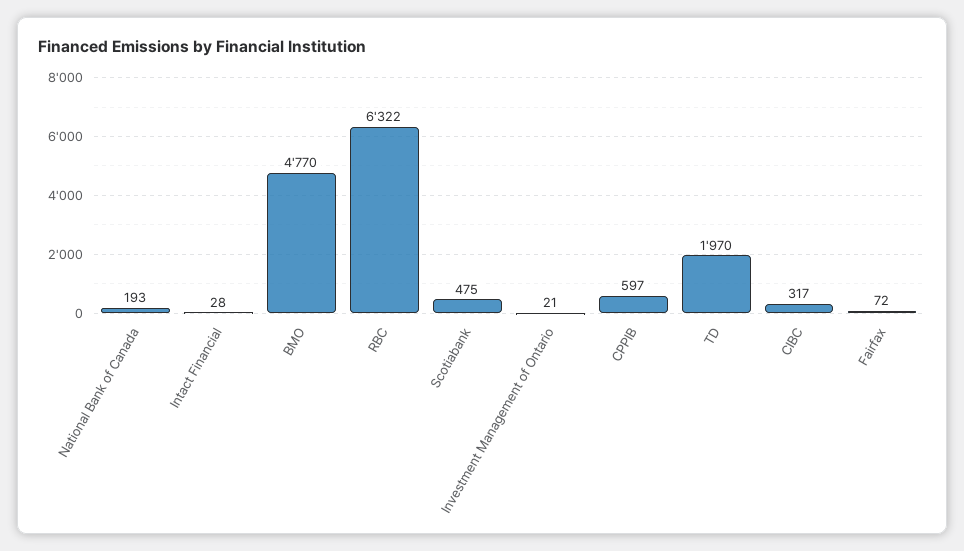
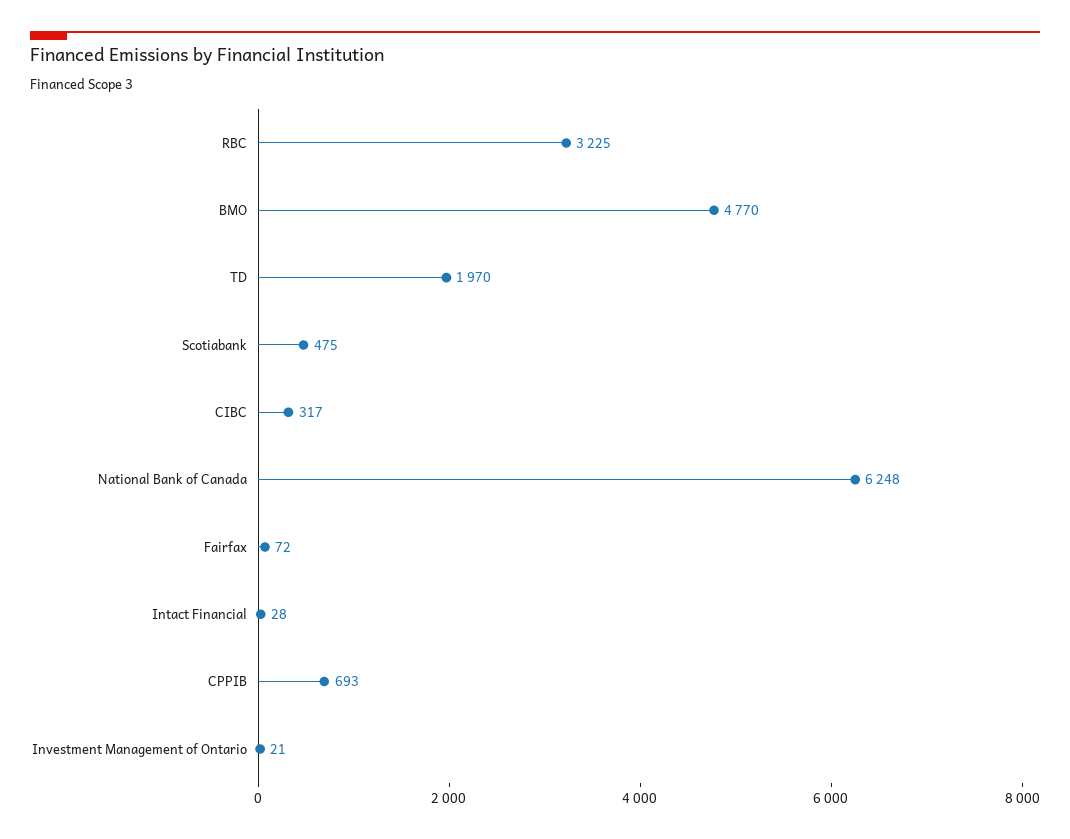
  {
-   "National Bank of Canada": 193,
+   "National Bank of Canada": 6248,
    "Intact Financial": 28,
    "BMO": 4770,
-   "RBC": 6322,
+   "RBC": 3225,
    "Scotiabank": 475,
    "Investment Management of Ontario": 21,
-   "CPPIB": 597,
+   "CPPIB": 693,
    "TD": 1970,
    "CIBC": 317,
    "Fairfax": 72
  }

